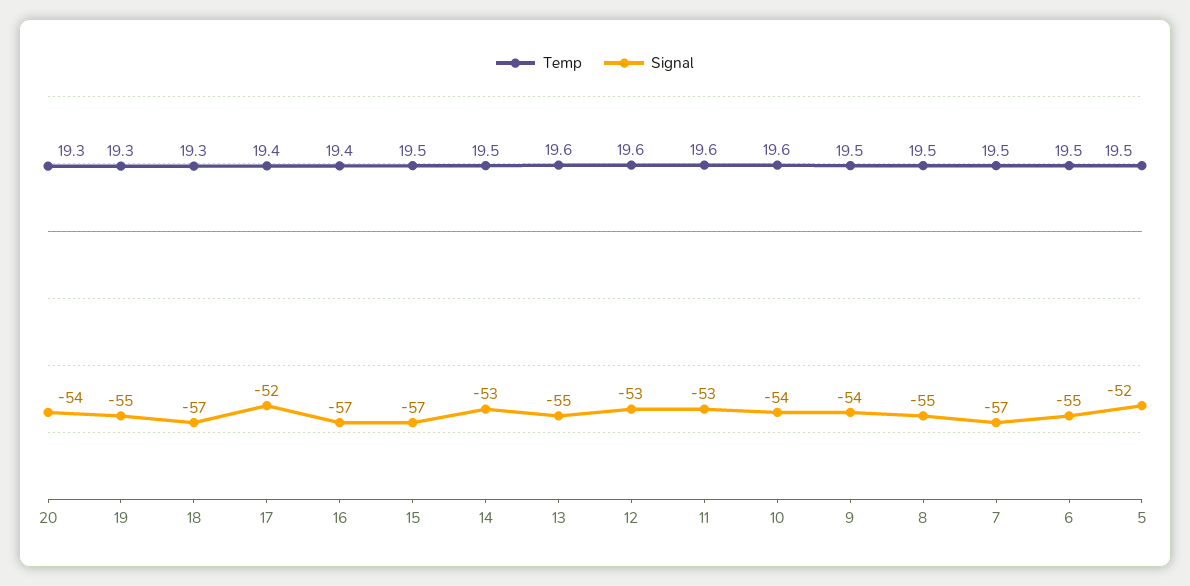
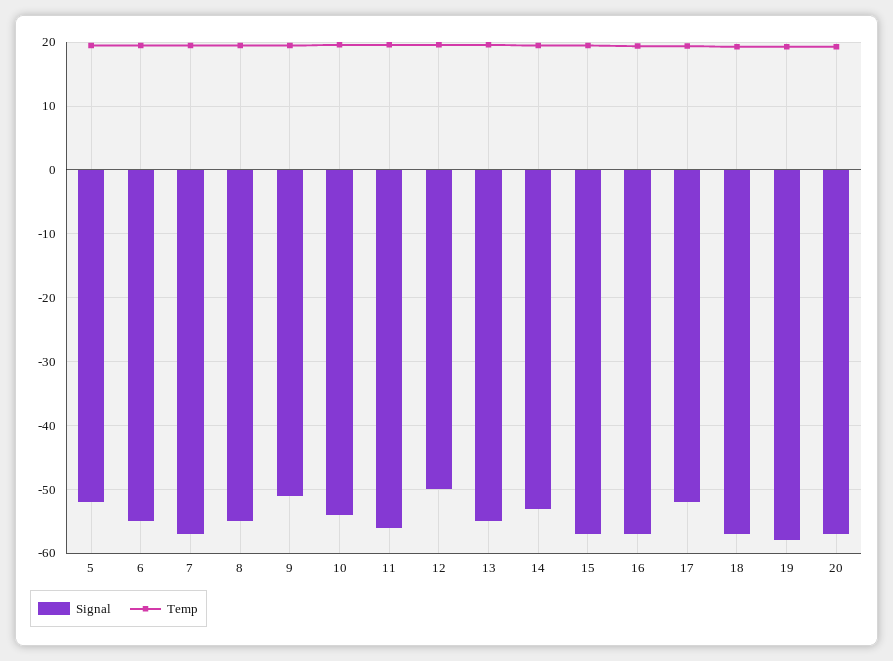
  {
    "Temp": {
      "20": 19.3,
      "19": 19.3,
      "18": 19.3,
      "17": 19.4,
      "16": 19.4,
      "15": 19.5,
      "14": 19.5,
      "13": 19.6,
      "12": 19.6,
      "11": 19.6,
      "10": 19.6,
      "9": 19.5,
      "8": 19.5,
      "7": 19.5,
      "6": 19.5,
      "5": 19.5
    },
    "Signal": {
-     "20": -54,
+     "20": -57,
-     "19": -55,
+     "19": -58,
      "18": -57,
      "17": -52,
      "16": -57,
      "15": -57,
      "14": -53,
      "13": -55,
-     "12": -53,
+     "12": -50,
-     "11": -53,
+     "11": -56,
      "10": -54,
-     "9": -54,
+     "9": -51,
      "8": -55,
      "7": -57,
      "6": -55,
      "5": -52
    }
  }

